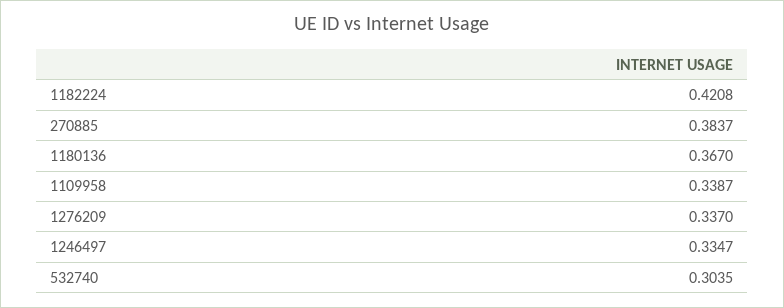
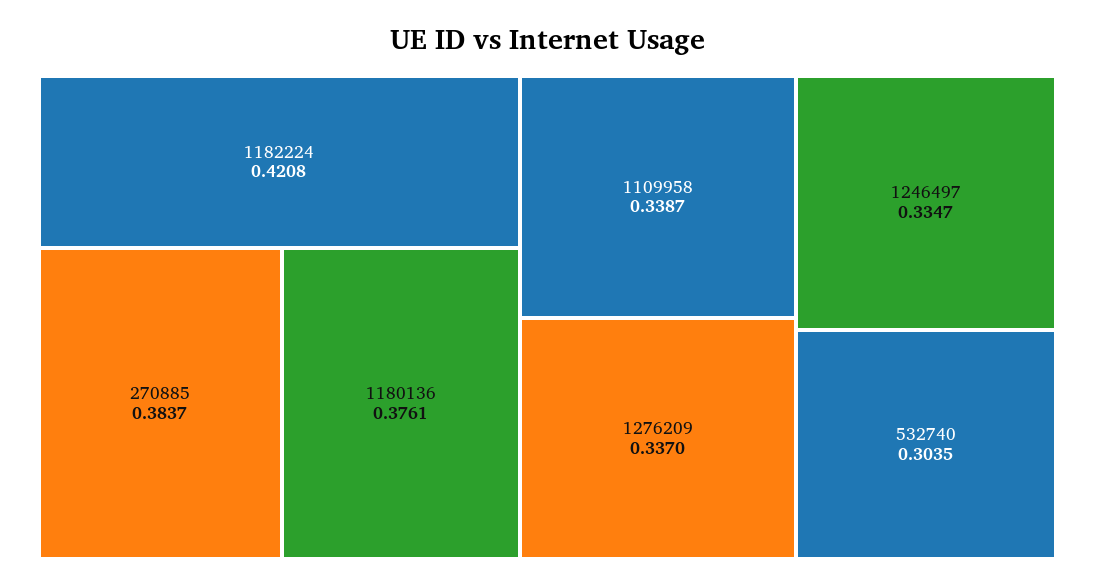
  {
    "1182224": 0.4208,
    "270885": 0.3837,
-   "1180136": 0.367,
+   "1180136": 0.3761,
    "1109958": 0.3387,
    "1276209": 0.337,
    "1246497": 0.3347,
    "532740": 0.3035
  }

